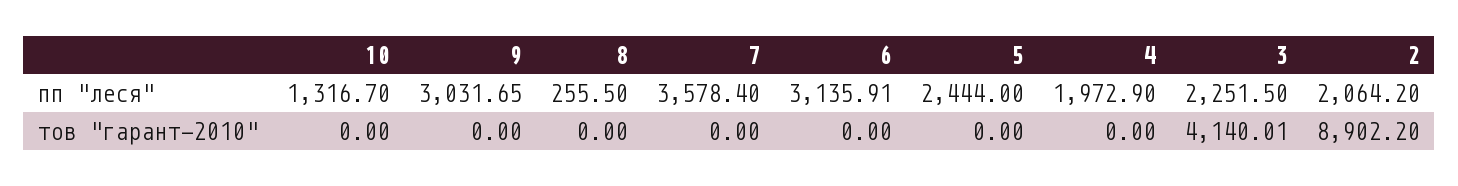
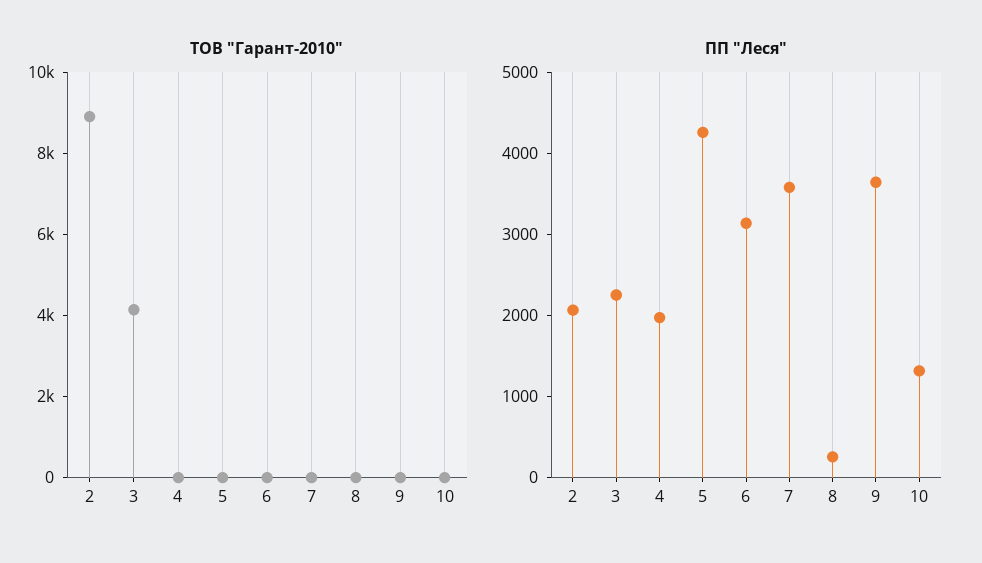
  {
    "пп \"леся\"": {
      "10": 1316.7,
-     "9": 3031.65,
+     "9": 3600,
      "8": 255.5,
      "7": 3578.4,
      "6": 3135.91,
-     "5": 2444,
+     "5": 4200,
      "4": 1972.9,
      "3": 2251.5,
      "2": 2064.2
    },
    "тов \"гарант-2010\"": {
      "10": 0,
      "9": 0,
      "8": 0,
      "7": 0,
      "6": 0,
      "5": 0,
      "4": 0,
      "3": 4140.01,
      "2": 8902.2
    }
  }

